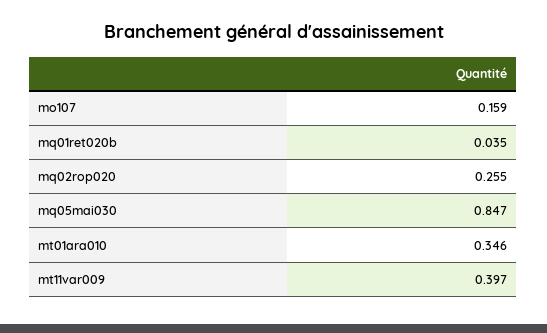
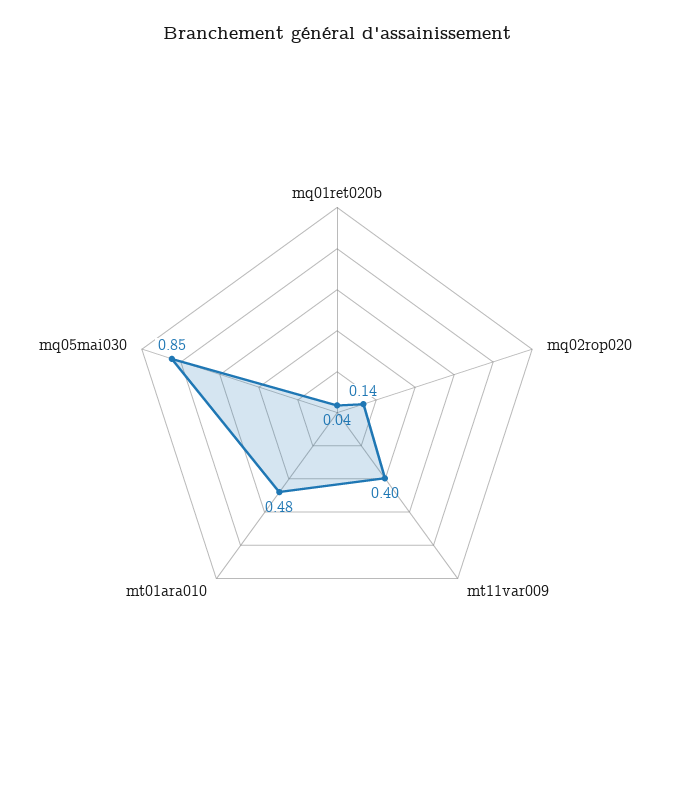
  {
-   "mo107": 0.159,
    "mq01ret020b": 0.035,
-   "mq02rop020": 0.255,
+   "mq02rop020": 0.14,
    "mq05mai030": 0.847,
-   "mt01ara010": 0.346,
+   "mt01ara010": 0.48,
    "mt11var009": 0.397
  }

